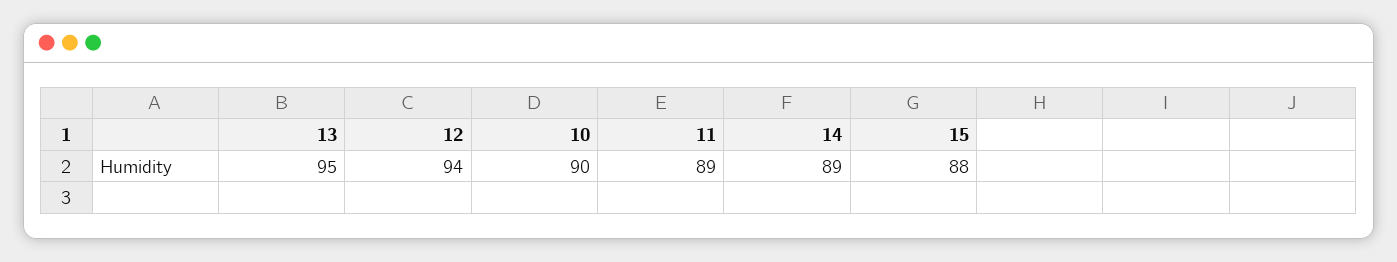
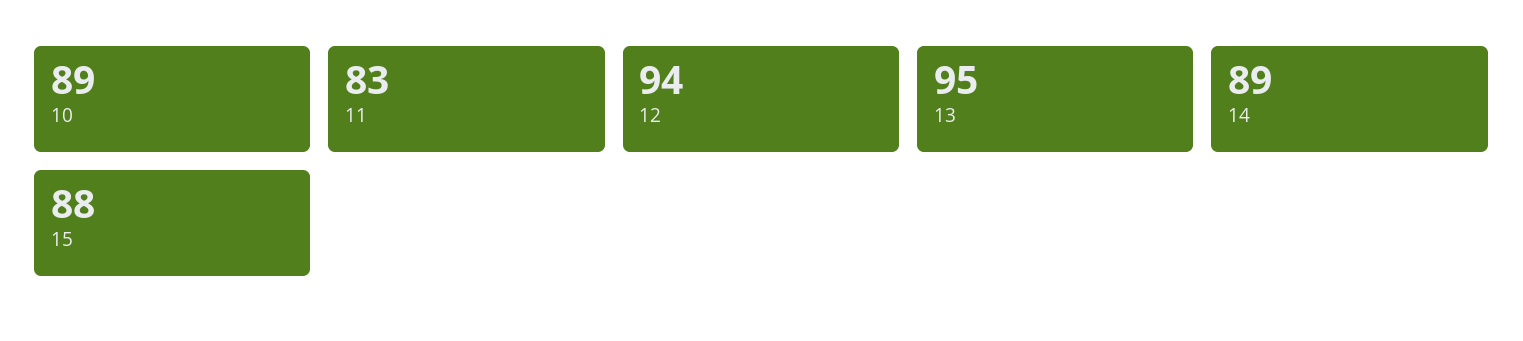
  {
    "13": 95,
    "12": 94,
-   "10": 90,
+   "10": 89,
-   "11": 89,
+   "11": 83,
    "14": 89,
    "15": 88
  }

